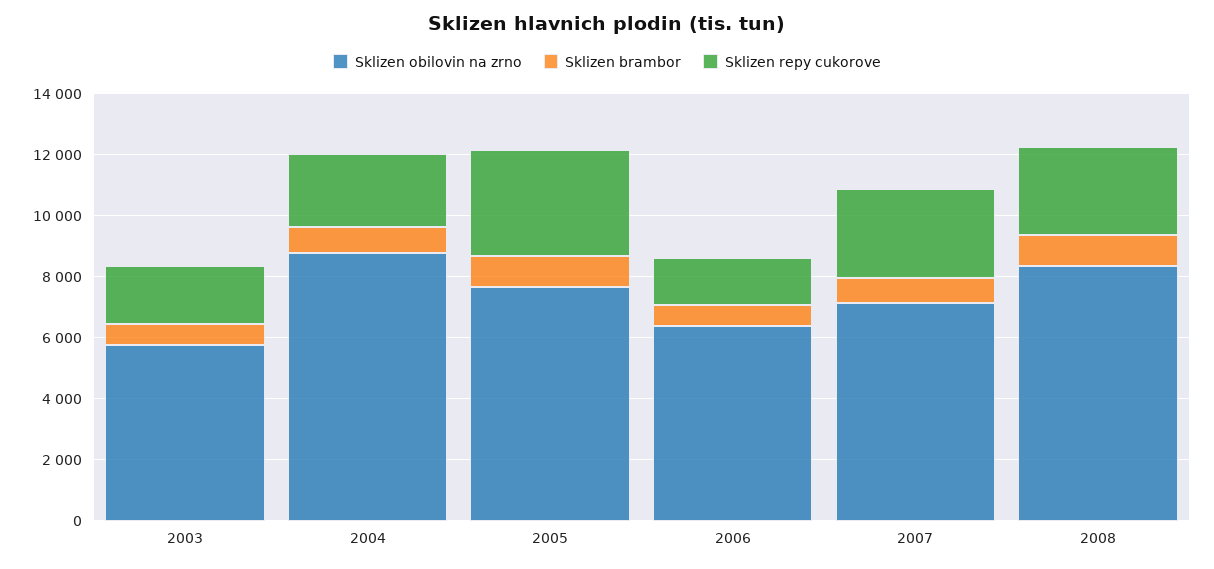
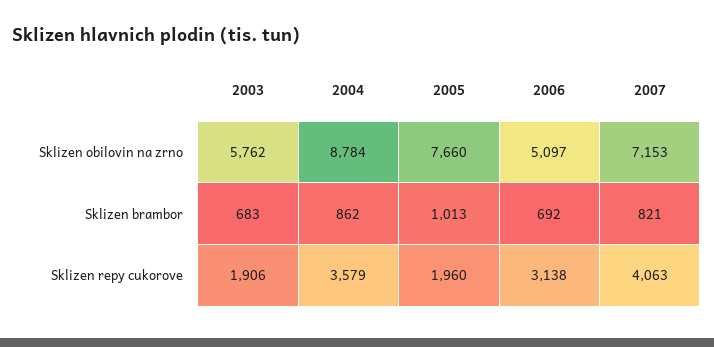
  {
    "Sklizen obilovin na zrno": {
      "2003": 5762,
      "2004": 8784,
      "2005": 7660,
-     "2006": 6500,
+     "2006": 5097,
-     "2007": 7153,
+     "2007": 7153
-     "2008": 8500
    },
    "Sklizen brambor": {
      "2003": 683,
      "2004": 862,
      "2005": 1013,
      "2006": 692,
-     "2007": 821,
+     "2007": 821
-     "2008": 1000
    },
    "Sklizen repy cukorove": {
      "2003": 1906,
-     "2004": 2500,
+     "2004": 3579,
-     "2005": 3500,
+     "2005": 1960,
-     "2006": 1500,
+     "2006": 3138,
-     "2007": 3000,
+     "2007": 4063
-     "2008": 3000
    }
  }

